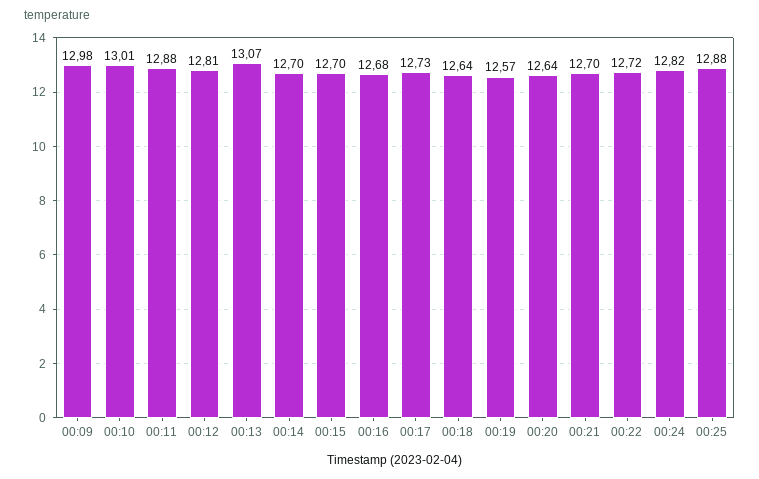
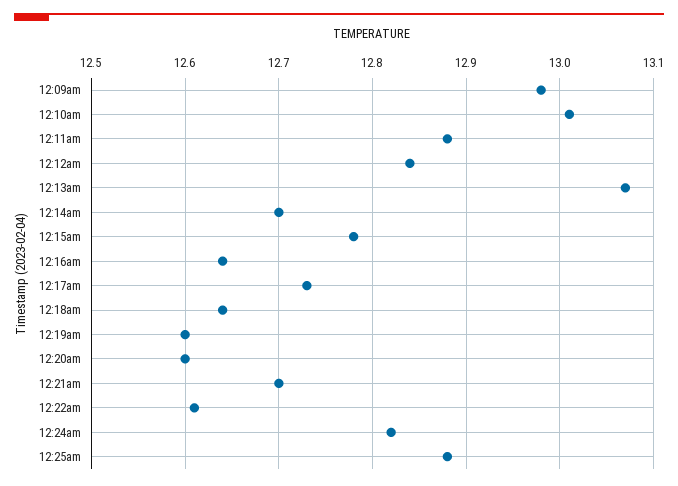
  {
    "00:09": 12.98,
    "00:10": 13.01,
    "00:11": 12.88,
-   "00:12": 12.81,
+   "00:12": 12.84,
    "00:13": 13.07,
    "00:14": 12.7,
-   "00:15": 12.7,
+   "00:15": 12.78,
-   "00:16": 12.68,
+   "00:16": 12.64,
    "00:17": 12.73,
    "00:18": 12.64,
-   "00:19": 12.57,
+   "00:19": 12.6,
-   "00:20": 12.64,
+   "00:20": 12.6,
    "00:21": 12.7,
-   "00:22": 12.72,
+   "00:22": 12.61,
    "00:24": 12.82,
    "00:25": 12.88
  }

